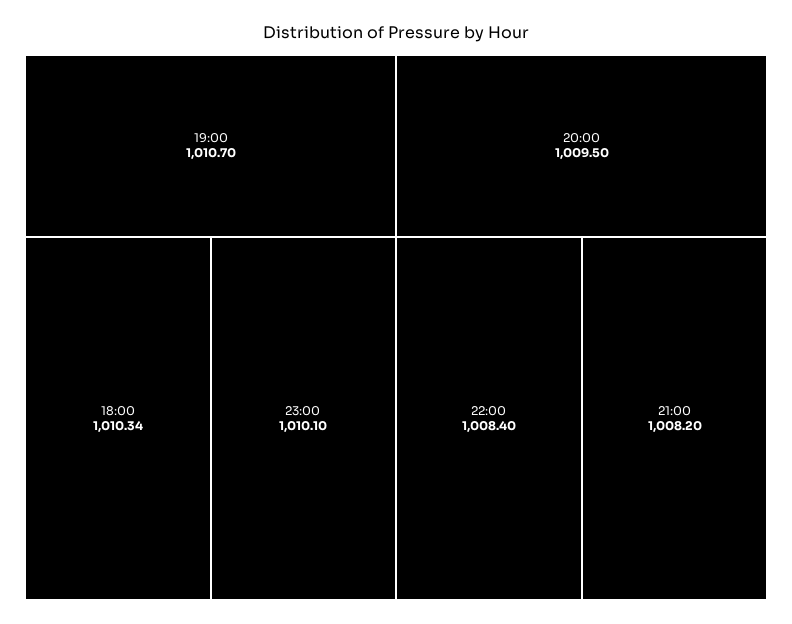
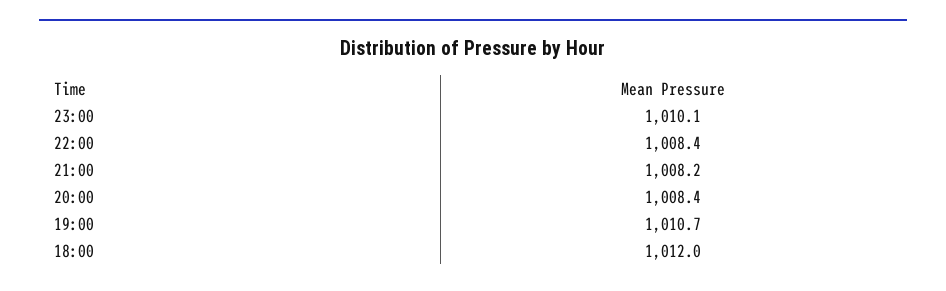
  {
    "19:00": 1010.7,
-   "18:00": 1010.34,
+   "18:00": 1012,
    "23:00": 1010.1,
-   "20:00": 1009.5,
+   "20:00": 1008.4,
    "22:00": 1008.4,
    "21:00": 1008.2
  }

